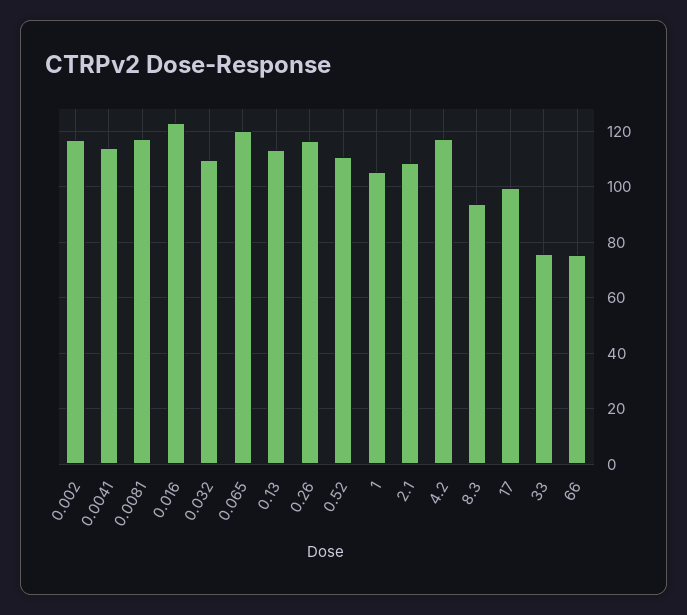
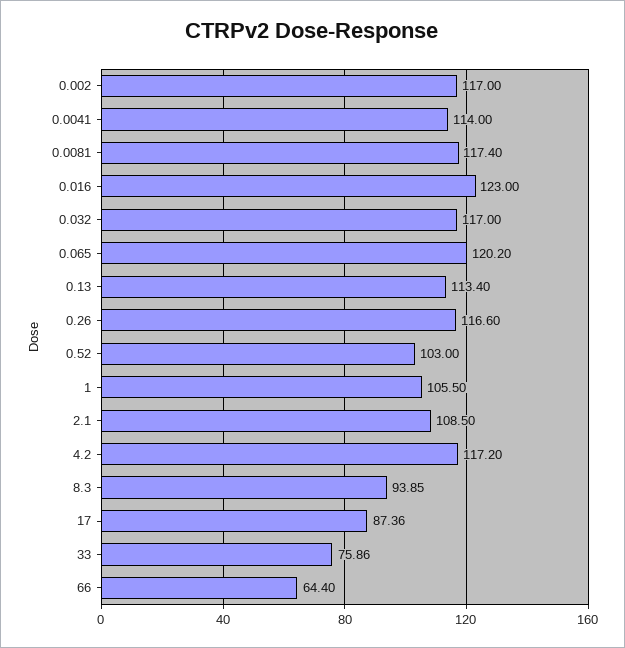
  {
    "0.002": 117,
    "0.0041": 114,
    "0.0081": 117.4,
    "0.016": 123,
-   "0.032": 110,
+   "0.032": 117,
    "0.065": 120.2,
    "0.13": 113.4,
    "0.26": 116.6,
-   "0.52": 110,
+   "0.52": 103,
    "1": 105.5,
    "2.1": 108.5,
    "4.2": 117.2,
    "8.3": 93.85,
-   "17": 100,
+   "17": 87.36,
    "33": 75.86,
-   "66": 75
+   "66": 64.4
  }

